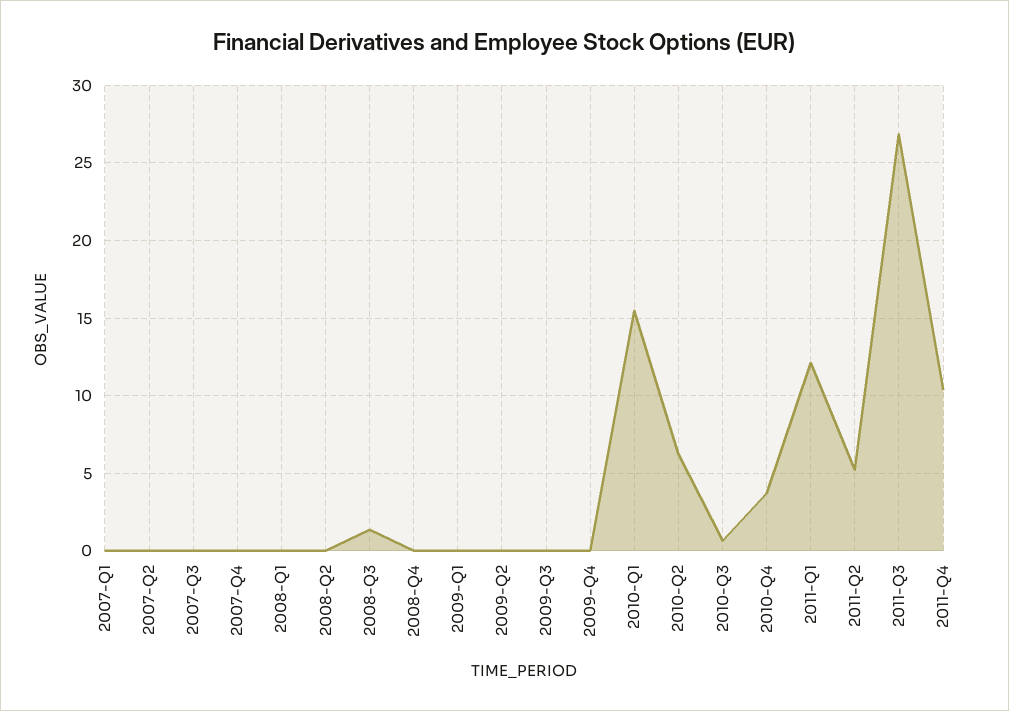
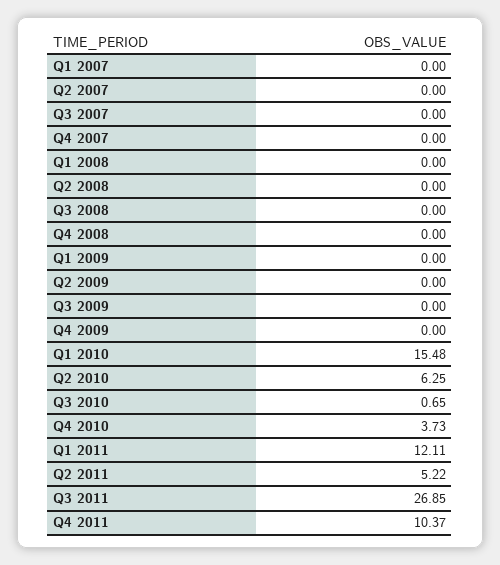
  {
    "2007-Q1": 0,
    "2007-Q2": 0,
    "2007-Q3": 0,
    "2007-Q4": 0,
    "2008-Q1": 0,
    "2008-Q2": 0,
-   "2008-Q3": 1.5,
+   "2008-Q3": 0,
    "2008-Q4": 0,
    "2009-Q1": 0,
    "2009-Q2": 0,
    "2009-Q3": 0,
    "2009-Q4": 0,
    "2010-Q1": 15.48,
    "2010-Q2": 6.25,
    "2010-Q3": 0.65,
    "2010-Q4": 3.73,
    "2011-Q1": 12.11,
    "2011-Q2": 5.22,
    "2011-Q3": 26.85,
    "2011-Q4": 10.37
  }

